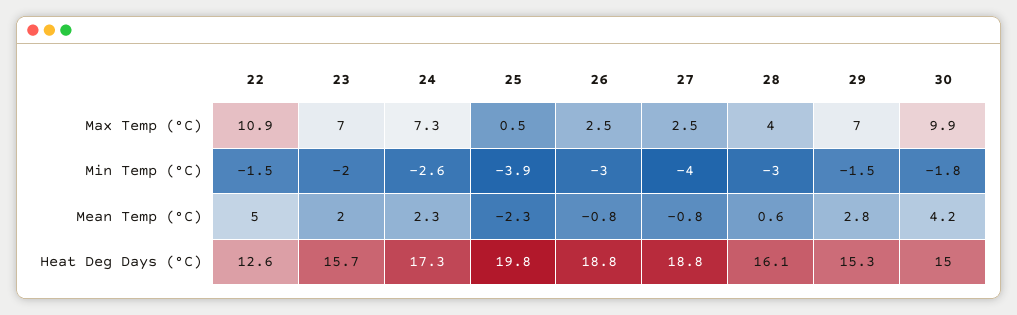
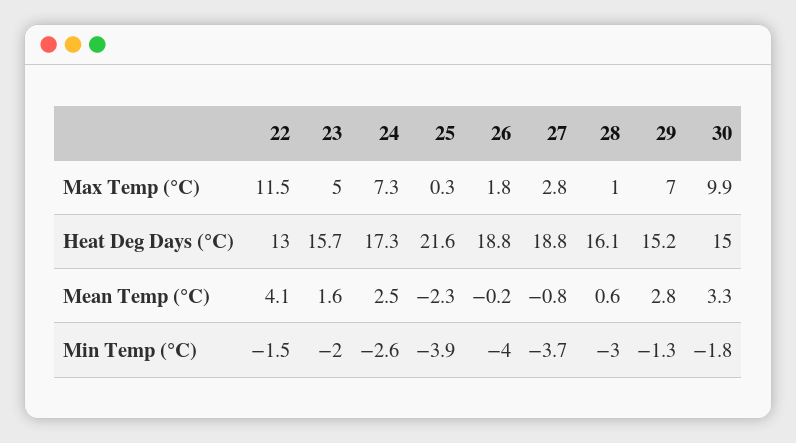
  {
    "22": {
-     "Max Temp (°C)": 10.9,
+     "Max Temp (°C)": 11.5,
      "Min Temp (°C)": -1.5,
-     "Mean Temp (°C)": 5,
+     "Mean Temp (°C)": 4.1,
-     "Heat Deg Days (°C)": 12.6
+     "Heat Deg Days (°C)": 13
    },
    "23": {
-     "Max Temp (°C)": 7,
+     "Max Temp (°C)": 5,
      "Min Temp (°C)": -2,
-     "Mean Temp (°C)": 2,
+     "Mean Temp (°C)": 1.6,
      "Heat Deg Days (°C)": 15.7
    },
    "24": {
      "Max Temp (°C)": 7.3,
      "Min Temp (°C)": -2.6,
-     "Mean Temp (°C)": 2.3,
+     "Mean Temp (°C)": 2.5,
      "Heat Deg Days (°C)": 17.3
    },
    "25": {
-     "Max Temp (°C)": 0.5,
+     "Max Temp (°C)": 0.3,
      "Min Temp (°C)": -3.9,
      "Mean Temp (°C)": -2.3,
-     "Heat Deg Days (°C)": 19.8
+     "Heat Deg Days (°C)": 21.6
    },
    "26": {
-     "Max Temp (°C)": 2.5,
+     "Max Temp (°C)": 1.8,
-     "Min Temp (°C)": -3,
+     "Min Temp (°C)": -4,
-     "Mean Temp (°C)": -0.8,
+     "Mean Temp (°C)": -0.2,
      "Heat Deg Days (°C)": 18.8
    },
    "27": {
-     "Max Temp (°C)": 2.5,
+     "Max Temp (°C)": 2.8,
-     "Min Temp (°C)": -4,
+     "Min Temp (°C)": -3.7,
      "Mean Temp (°C)": -0.8,
      "Heat Deg Days (°C)": 18.8
    },
    "28": {
-     "Max Temp (°C)": 4,
+     "Max Temp (°C)": 1,
      "Min Temp (°C)": -3,
      "Mean Temp (°C)": 0.6,
      "Heat Deg Days (°C)": 16.1
    },
    "29": {
      "Max Temp (°C)": 7,
-     "Min Temp (°C)": -1.5,
+     "Min Temp (°C)": -1.3,
      "Mean Temp (°C)": 2.8,
-     "Heat Deg Days (°C)": 15.3
+     "Heat Deg Days (°C)": 15.2
    },
    "30": {
      "Max Temp (°C)": 9.9,
      "Min Temp (°C)": -1.8,
-     "Mean Temp (°C)": 4.2,
+     "Mean Temp (°C)": 3.3,
      "Heat Deg Days (°C)": 15
    }
  }

